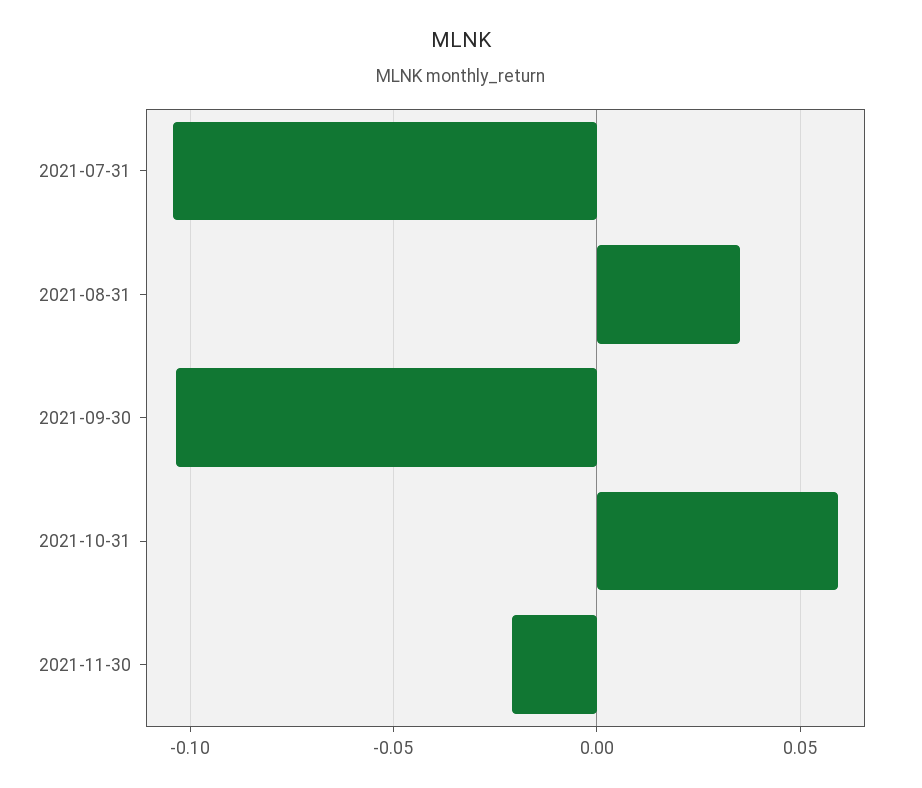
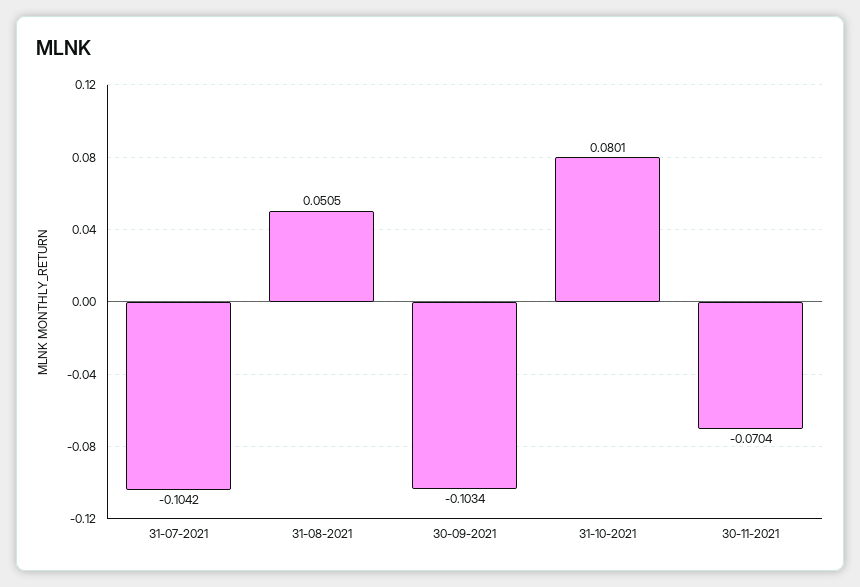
  {
    "2021-07-31": -0.1042,
-   "2021-08-31": 0.035,
+   "2021-08-31": 0.0505,
    "2021-09-30": -0.1034,
-   "2021-10-31": 0.06,
+   "2021-10-31": 0.0801,
-   "2021-11-30": -0.02
+   "2021-11-30": -0.0704
  }

